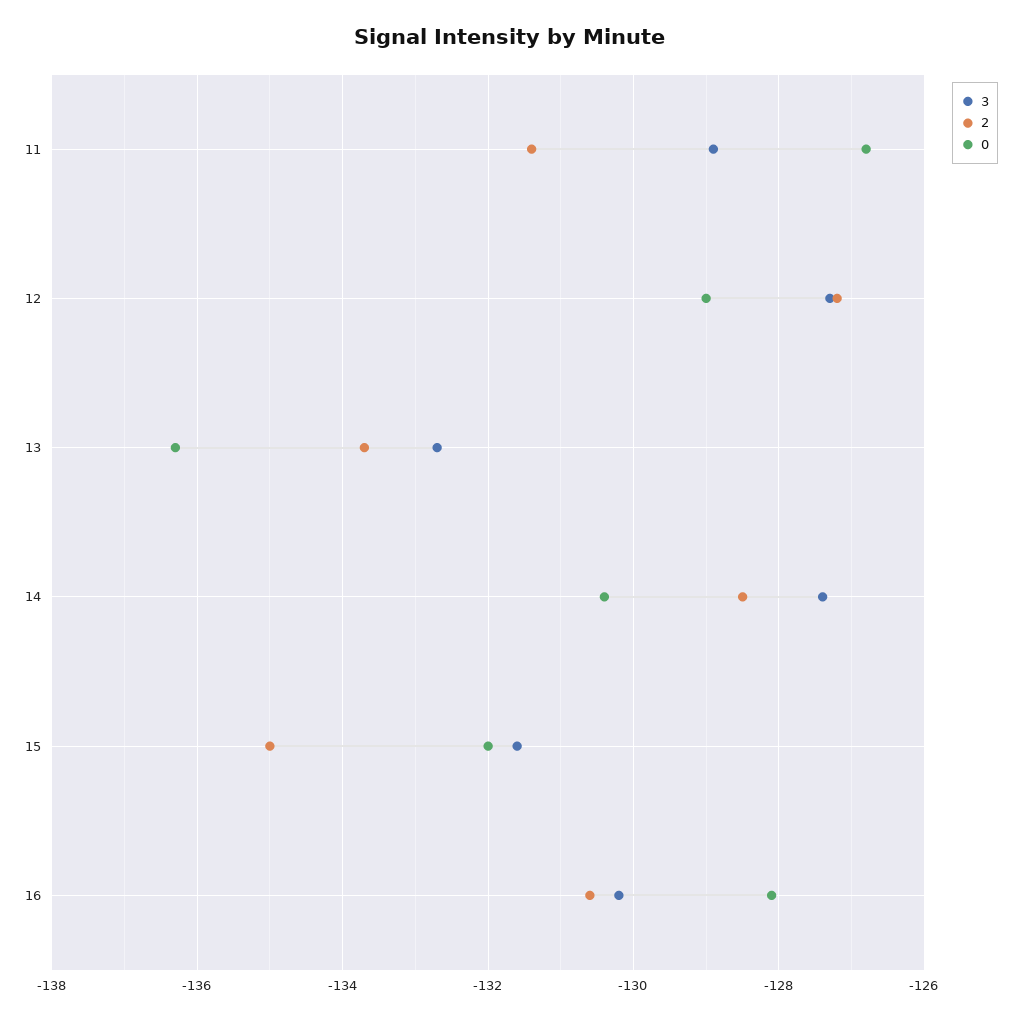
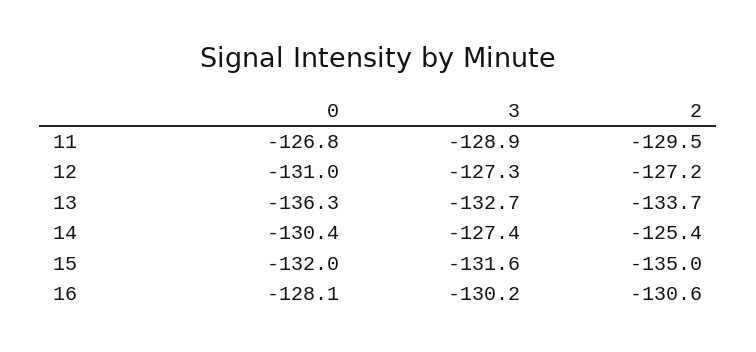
  {
    "3": {
      "11": -128.9,
      "12": -127.3,
      "13": -132.7,
      "14": -127.4,
      "15": -131.6,
      "16": -130.2
    },
    "2": {
-     "11": -131.5,
+     "11": -129.5,
      "12": -127.2,
      "13": -133.7,
-     "14": -128.5,
+     "14": -125.4,
      "15": -135,
      "16": -130.6
    },
    "0": {
      "11": -126.8,
-     "12": -129,
+     "12": -131,
      "13": -136.3,
      "14": -130.4,
      "15": -132,
      "16": -128.1
    }
  }

